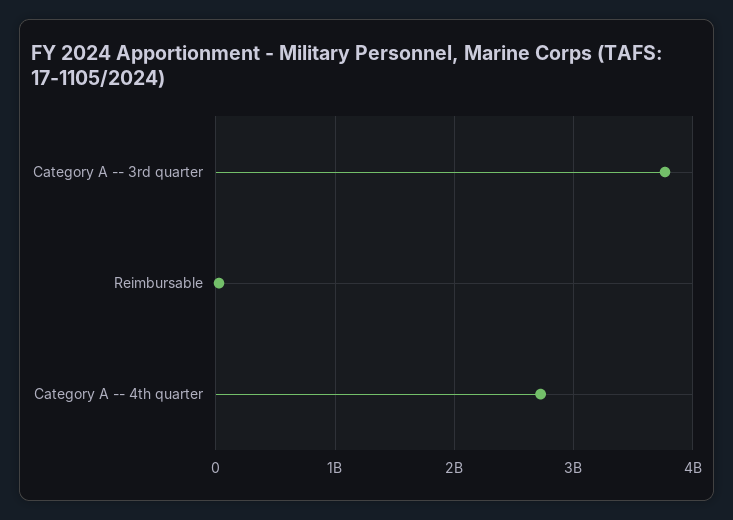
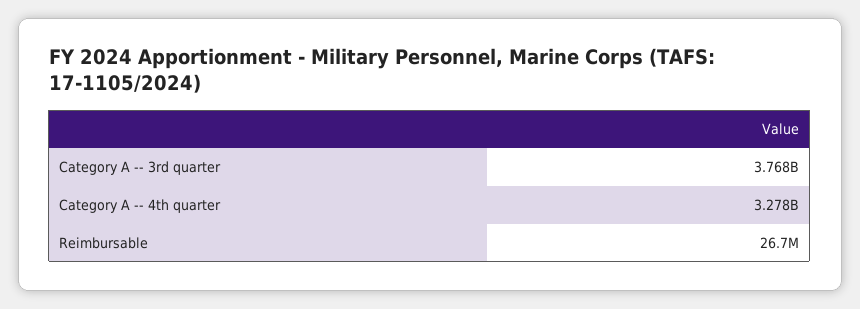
  {
    "Category A -- 3rd quarter": 3768000000,
    "Reimbursable": 26700000,
-   "Category A -- 4th quarter": 2700000000
+   "Category A -- 4th quarter": 3278000000
  }

